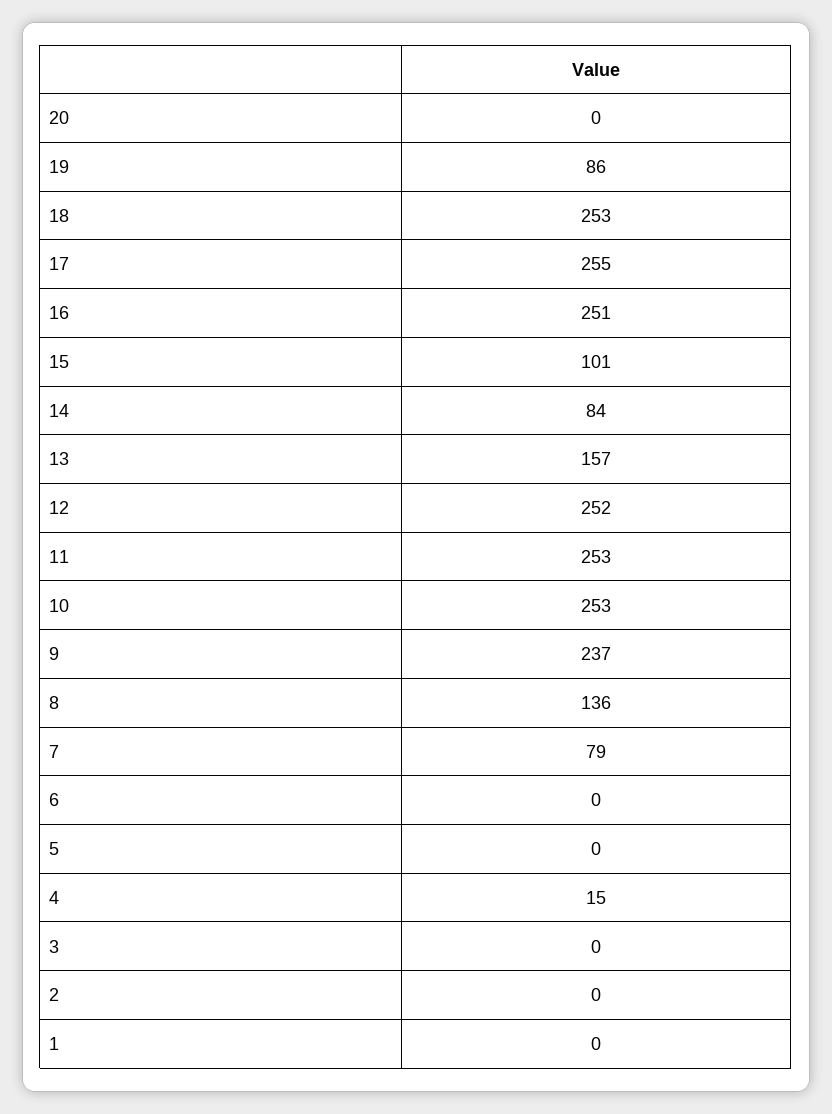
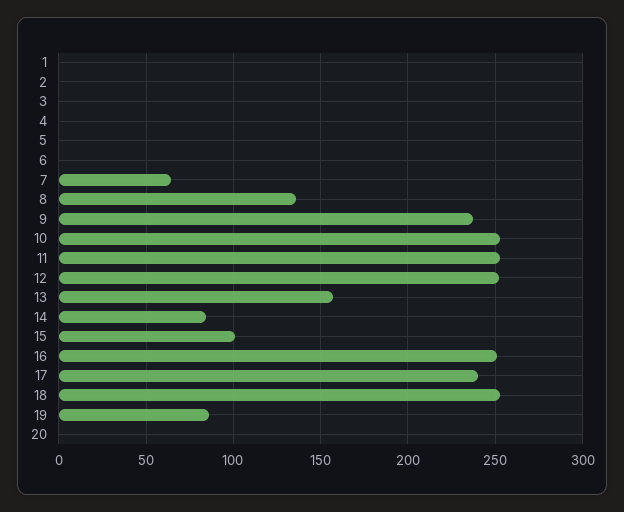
  {
    "20": 0,
    "19": 86,
    "18": 253,
-   "17": 255,
+   "17": 240,
    "16": 251,
    "15": 101,
    "14": 84,
    "13": 157,
    "12": 252,
    "11": 253,
    "10": 253,
    "9": 237,
    "8": 136,
-   "7": 79,
+   "7": 65,
    "6": 0,
    "5": 0,
-   "4": 15,
+   "4": 0,
    "3": 0,
    "2": 0,
    "1": 0
  }

